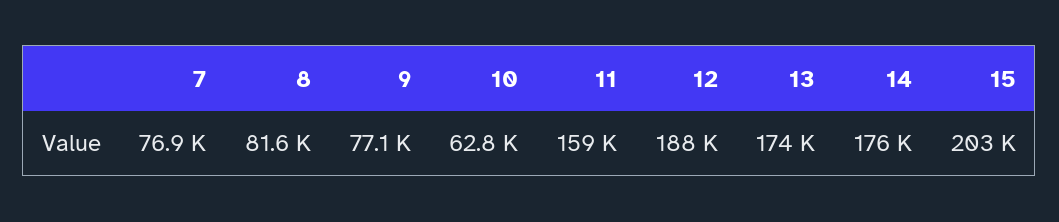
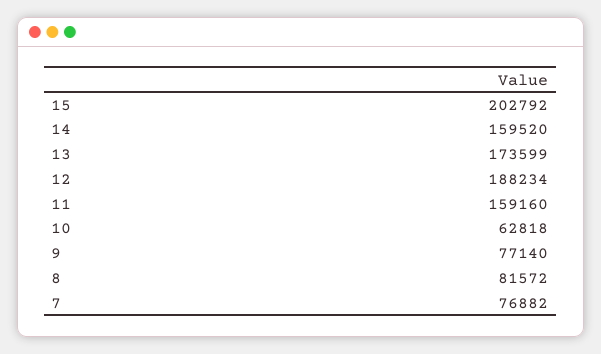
  {
    "7": 76882,
    "8": 81572,
    "9": 77140,
    "10": 62818,
    "11": 159160,
    "12": 188234,
    "13": 173599,
-   "14": 176000,
+   "14": 159520,
    "15": 202792
  }

